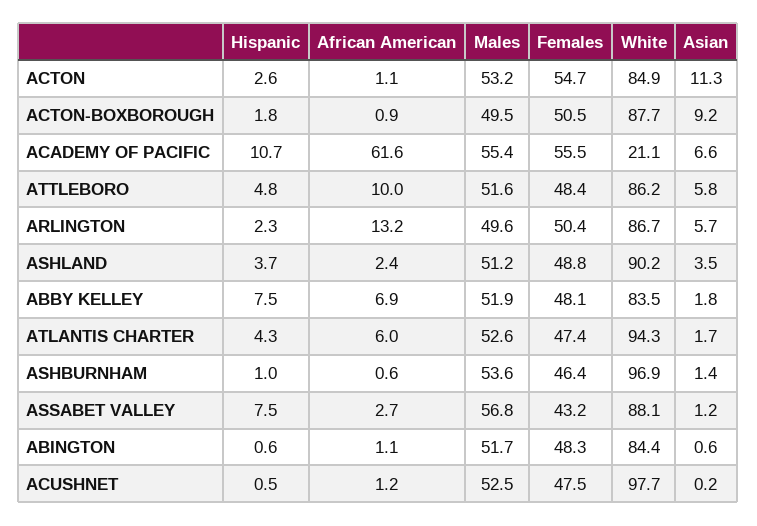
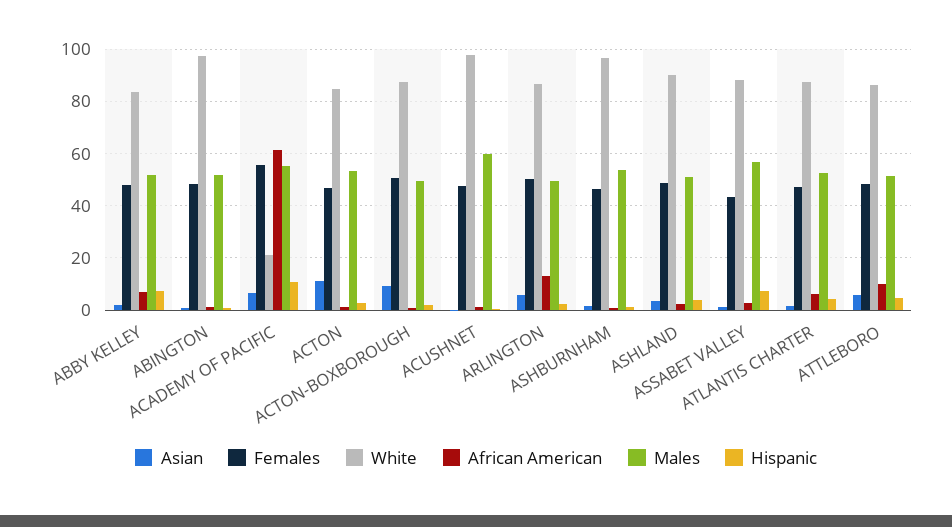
  {
    "Hispanic": {
      "ACTON": 2.6,
      "ACTON-BOXBOROUGH": 1.8,
      "ACADEMY OF PACIFIC": 10.7,
      "ATTLEBORO": 4.8,
      "ARLINGTON": 2.3,
      "ASHLAND": 3.7,
      "ABBY KELLEY": 7.5,
      "ATLANTIS CHARTER": 4.3,
      "ASHBURNHAM": 1,
      "ASSABET VALLEY": 7.5,
      "ABINGTON": 0.6,
      "ACUSHNET": 0.5
    },
    "African American": {
      "ACTON": 1.1,
      "ACTON-BOXBOROUGH": 0.9,
      "ACADEMY OF PACIFIC": 61.6,
      "ATTLEBORO": 10,
      "ARLINGTON": 13.2,
      "ASHLAND": 2.4,
      "ABBY KELLEY": 6.9,
      "ATLANTIS CHARTER": 6,
      "ASHBURNHAM": 0.6,
      "ASSABET VALLEY": 2.7,
      "ABINGTON": 1.1,
      "ACUSHNET": 1.2
    },
    "Males": {
      "ACTON": 53.2,
      "ACTON-BOXBOROUGH": 49.5,
      "ACADEMY OF PACIFIC": 55.4,
      "ATTLEBORO": 51.6,
      "ARLINGTON": 49.6,
      "ASHLAND": 51.2,
      "ABBY KELLEY": 51.9,
      "ATLANTIS CHARTER": 52.6,
      "ASHBURNHAM": 53.6,
      "ASSABET VALLEY": 56.8,
      "ABINGTON": 51.7,
-     "ACUSHNET": 52.5
+     "ACUSHNET": 60
    },
    "Females": {
-     "ACTON": 54.7,
+     "ACTON": 47.5,
      "ACTON-BOXBOROUGH": 50.5,
      "ACADEMY OF PACIFIC": 55.5,
      "ATTLEBORO": 48.4,
      "ARLINGTON": 50.4,
      "ASHLAND": 48.8,
      "ABBY KELLEY": 48.1,
      "ATLANTIS CHARTER": 47.4,
      "ASHBURNHAM": 46.4,
      "ASSABET VALLEY": 43.2,
      "ABINGTON": 48.3,
      "ACUSHNET": 47.5
    },
    "White": {
      "ACTON": 84.9,
      "ACTON-BOXBOROUGH": 87.7,
      "ACADEMY OF PACIFIC": 21.1,
      "ATTLEBORO": 86.2,
      "ARLINGTON": 86.7,
      "ASHLAND": 90.2,
      "ABBY KELLEY": 83.5,
-     "ATLANTIS CHARTER": 94.3,
+     "ATLANTIS CHARTER": 87.5,
      "ASHBURNHAM": 96.9,
      "ASSABET VALLEY": 88.1,
-     "ABINGTON": 84.4,
+     "ABINGTON": 97.5,
      "ACUSHNET": 97.7
    },
    "Asian": {
      "ACTON": 11.3,
      "ACTON-BOXBOROUGH": 9.2,
      "ACADEMY OF PACIFIC": 6.6,
      "ATTLEBORO": 5.8,
      "ARLINGTON": 5.7,
      "ASHLAND": 3.5,
      "ABBY KELLEY": 1.8,
      "ATLANTIS CHARTER": 1.7,
      "ASHBURNHAM": 1.4,
      "ASSABET VALLEY": 1.2,
      "ABINGTON": 0.6,
      "ACUSHNET": 0.2
    }
  }

